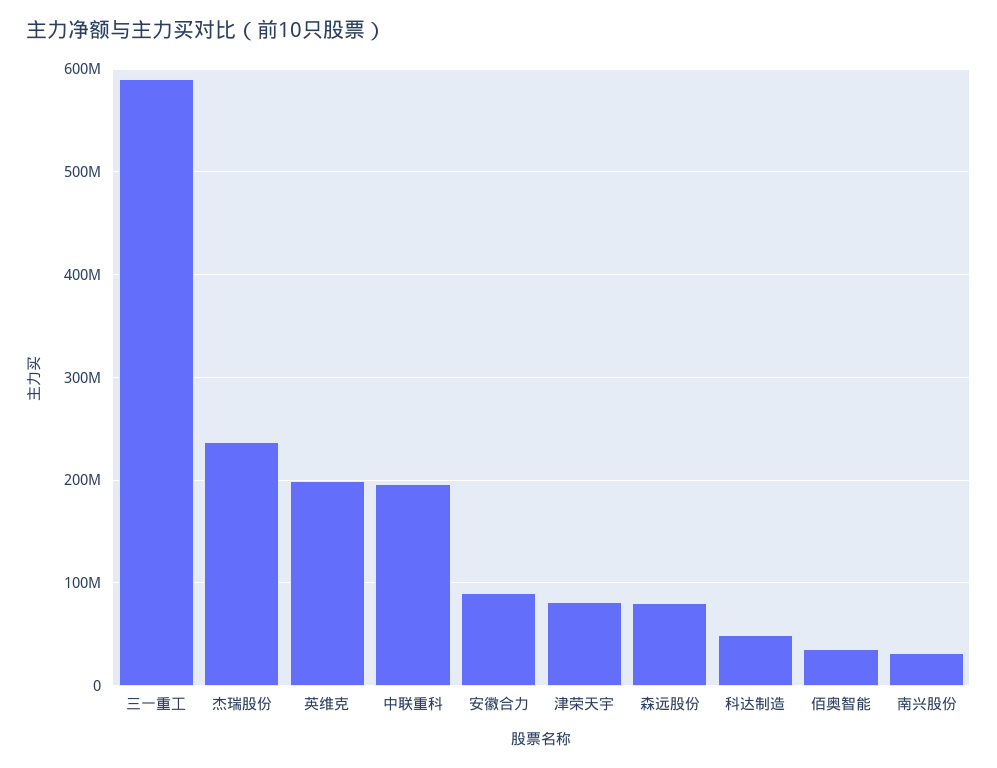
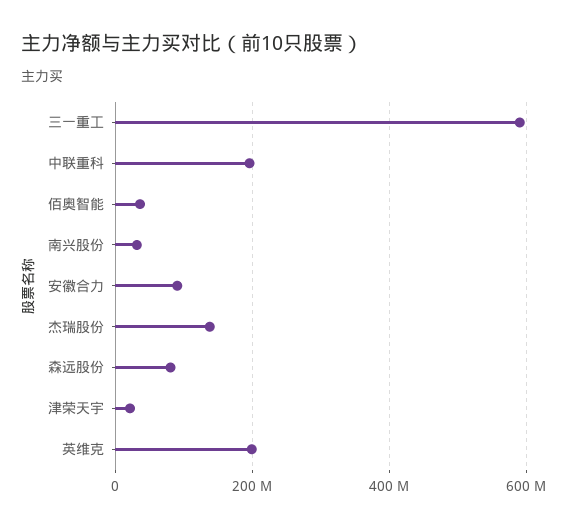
  {
    "三一重工": 590000000,
-   "杰瑞股份": 240000000,
+   "杰瑞股份": 140000000,
    "英维克": 200000000,
    "中联重科": 200000000,
    "安徽合力": 90000000,
-   "津荣天宇": 80000000,
+   "津荣天宇": 20000000,
    "森远股份": 80000000,
-   "科达制造": 50000000,
    "佰奥智能": 40000000,
    "南兴股份": 30000000
  }

